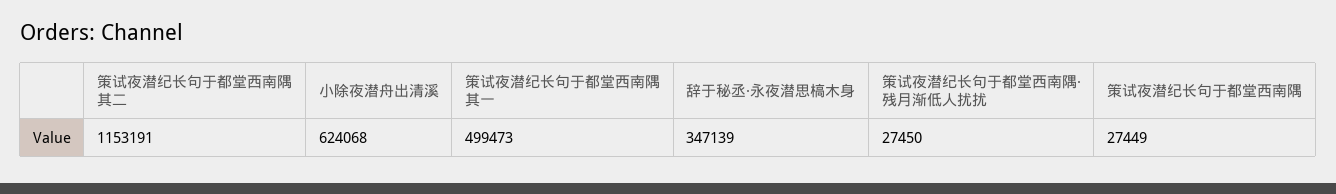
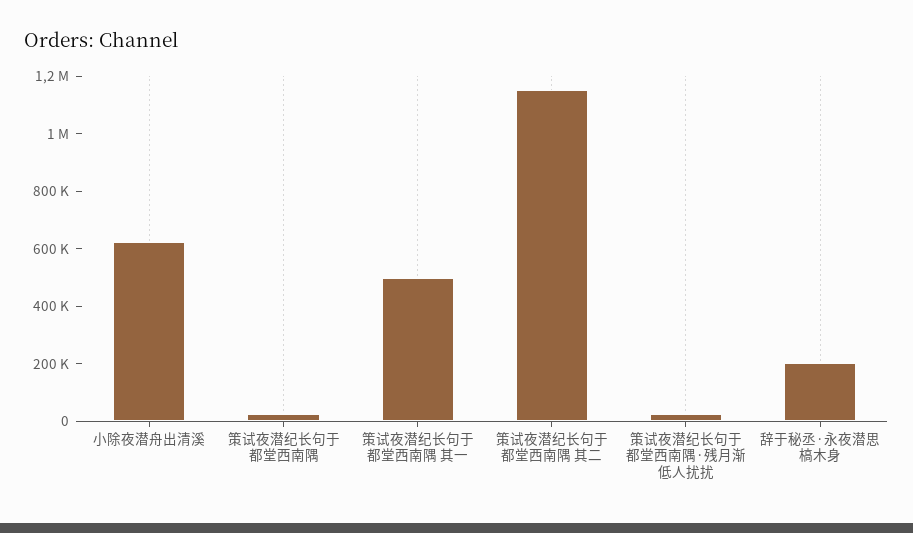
  {
    "策试夜潜纪长句于都堂西南隅 其二": 1153191,
    "小除夜潜舟出清溪": 624068,
    "策试夜潜纪长句于都堂西南隅 其一": 499473,
-   "辞于秘丞·永夜潜思槁木身": 347139,
+   "辞于秘丞·永夜潜思槁木身": 200000,
    "策试夜潜纪长句于都堂西南隅·残月渐低人扰扰": 27450,
    "策试夜潜纪长句于都堂西南隅": 27449
  }

